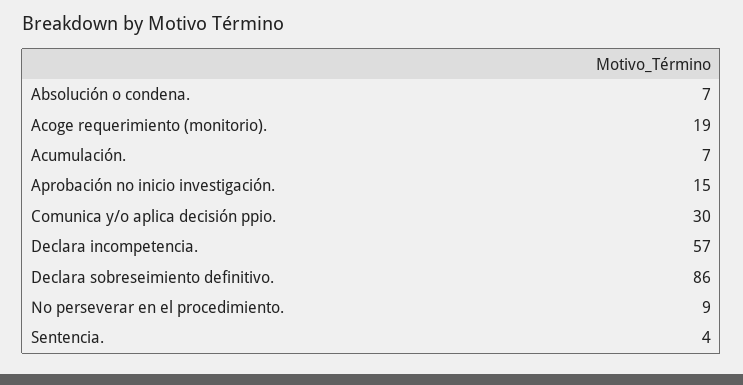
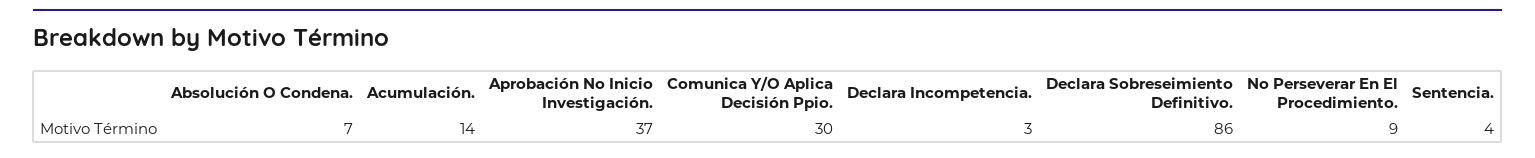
  {
    "Absolución o condena.": 7,
-   "Acoge requerimiento (monitorio).": 19,
-   "Acumulación.": 7,
+   "Acumulación.": 14,
-   "Aprobación no inicio investigación.": 15,
+   "Aprobación no inicio investigación.": 37,
    "Comunica y/o aplica decisión ppio.": 30,
-   "Declara incompetencia.": 57,
+   "Declara incompetencia.": 3,
    "Declara sobreseimiento definitivo.": 86,
    "No perseverar en el procedimiento.": 9,
    "Sentencia.": 4
  }

